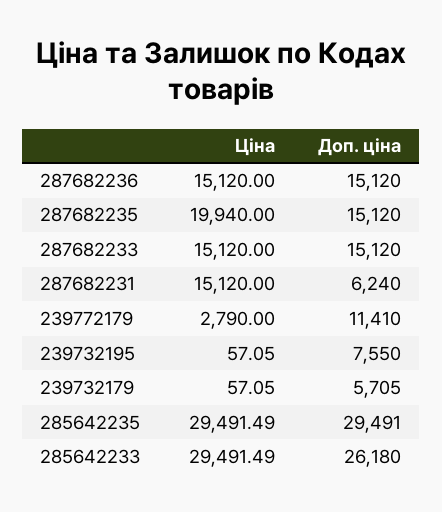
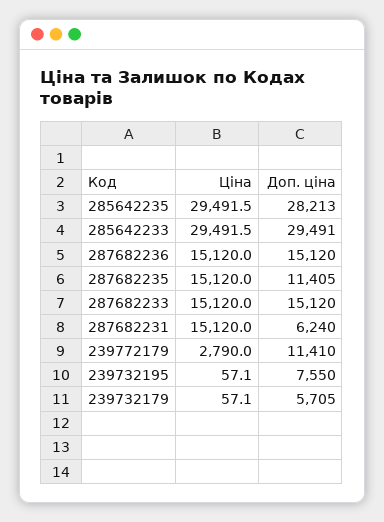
  {
    "Ціна": {
      "287682236": 15120,
-     "287682235": 19940,
+     "287682235": 15120,
      "287682233": 15120,
      "287682231": 15120,
      "239772179": 2790,
      "239732195": 57.05,
      "239732179": 57.05,
      "285642235": 29491.49,
      "285642233": 29491.49
    },
    "Доп. ціна": {
      "287682236": 15120,
-     "287682235": 15120,
+     "287682235": 11405,
      "287682233": 15120,
      "287682231": 6240,
      "239772179": 11410,
      "239732195": 7550,
      "239732179": 5705,
-     "285642235": 29491,
+     "285642235": 28213,
-     "285642233": 26180
+     "285642233": 29491
    }
  }

